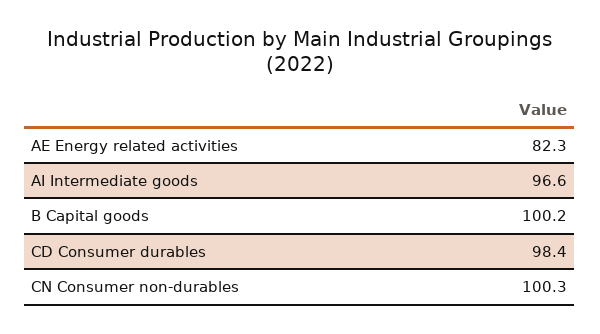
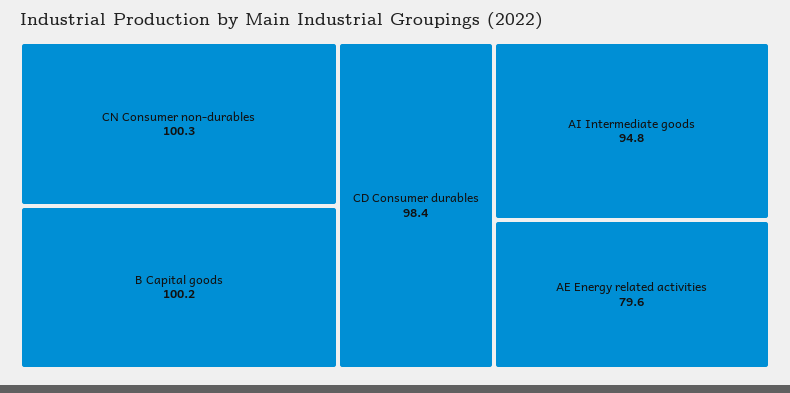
  {
-   "AE Energy related activities": 82.3,
+   "AE Energy related activities": 79.6,
-   "AI Intermediate goods": 96.6,
+   "AI Intermediate goods": 94.8,
    "B Capital goods": 100.2,
    "CD Consumer durables": 98.4,
    "CN Consumer non-durables": 100.3
  }

